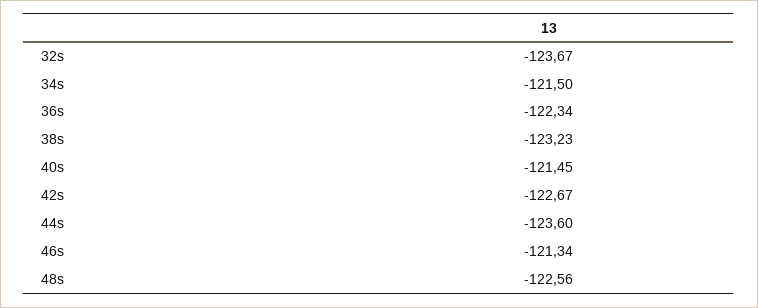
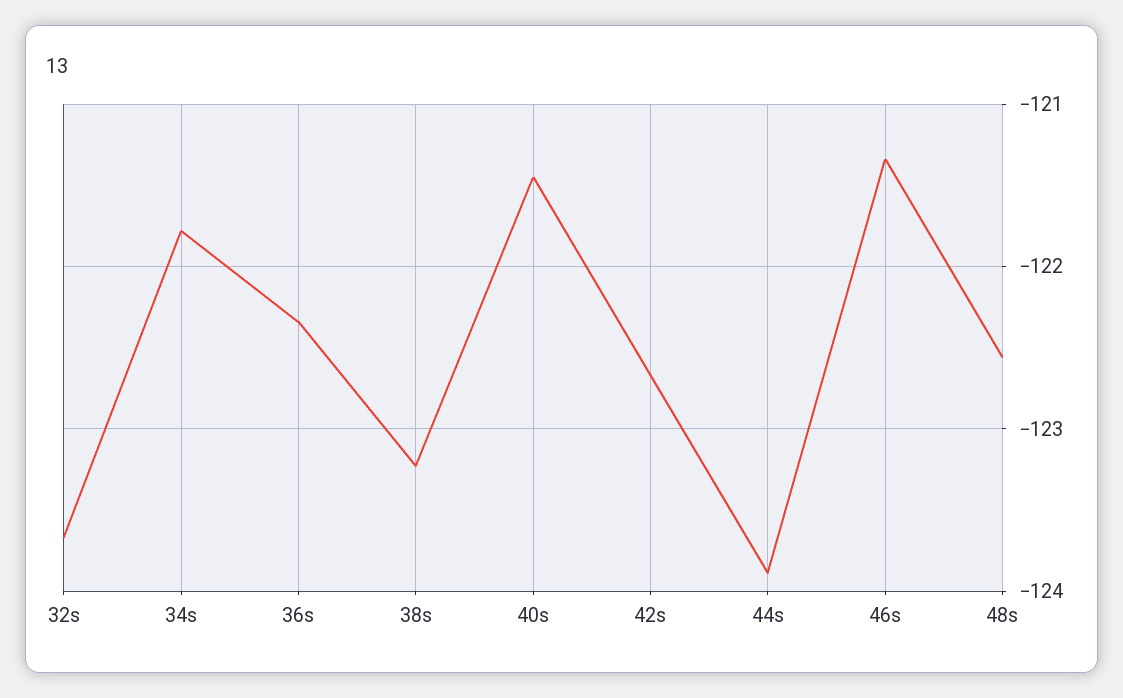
  {
    "32s": -123.67,
-   "34s": -121.5,
+   "34s": -121.8,
    "36s": -122.34,
    "38s": -123.23,
    "40s": -121.45,
    "42s": -122.67,
-   "44s": -123.6,
+   "44s": -123.9,
    "46s": -121.34,
    "48s": -122.56
  }

